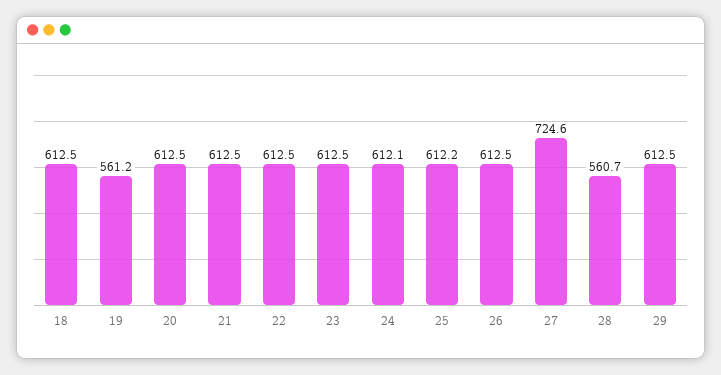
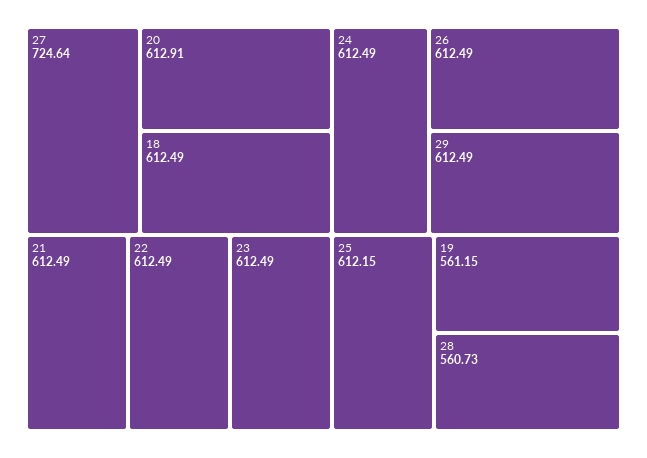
  {
    "18": 612.49,
    "19": 561.15,
-   "20": 612.5,
+   "20": 612.91,
    "21": 612.49,
    "22": 612.49,
    "23": 612.49,
-   "24": 612.1,
+   "24": 612.49,
    "25": 612.15,
    "26": 612.49,
    "27": 724.64,
    "28": 560.73,
    "29": 612.49
  }

